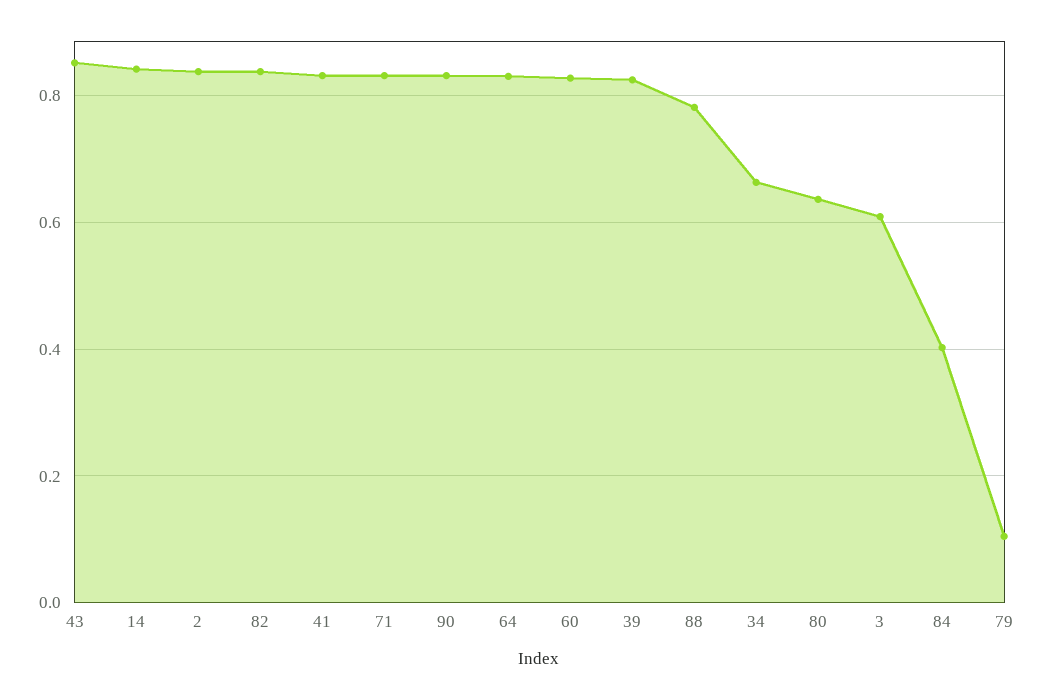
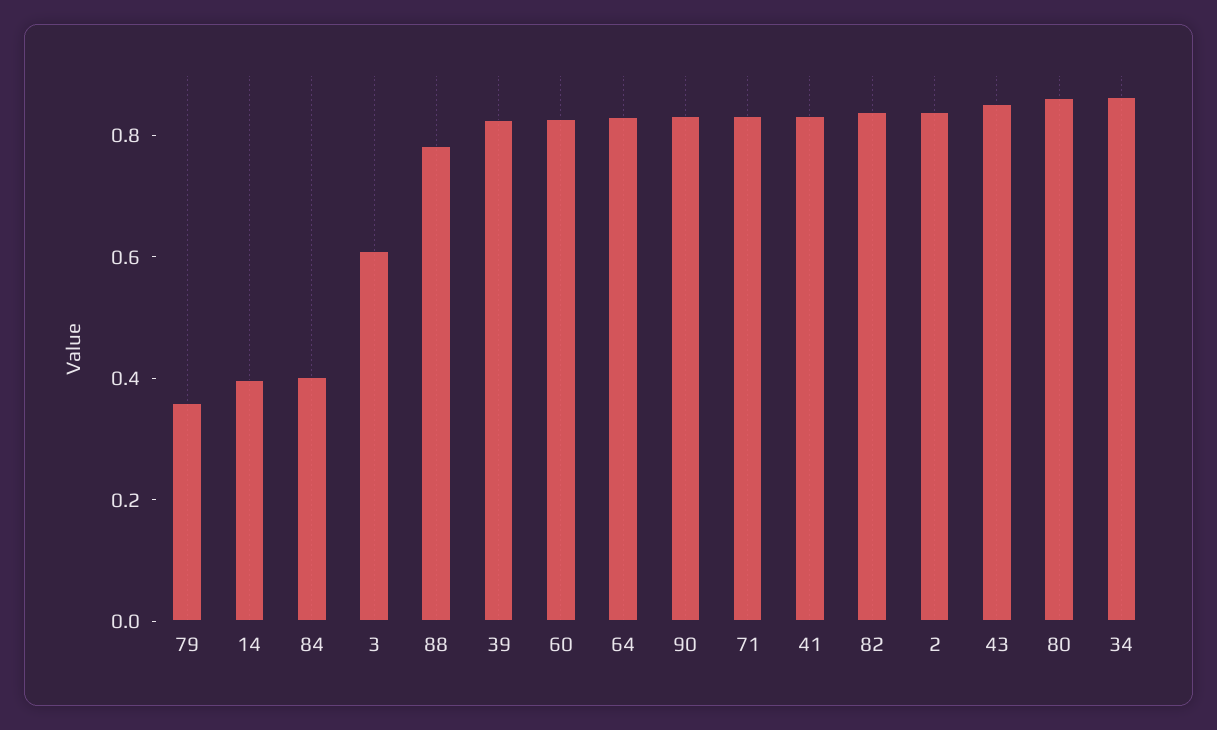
  {
    "43": 0.86,
-   "14": 0.84,
+   "14": 0.4,
    "2": 0.84,
    "82": 0.84,
    "41": 0.84,
    "71": 0.84,
    "90": 0.84,
    "64": 0.84,
    "60": 0.82,
    "39": 0.82,
    "88": 0.78,
-   "34": 0.66,
+   "34": 0.85,
-   "80": 0.64,
+   "80": 0.85,
    "3": 0.6,
    "84": 0.4,
-   "79": 0.1
+   "79": 0.35
  }

